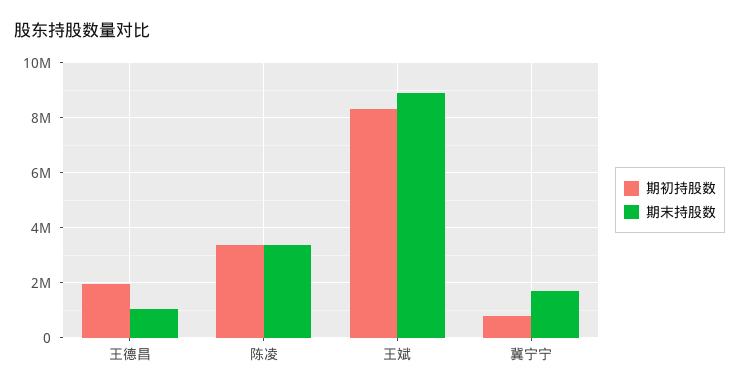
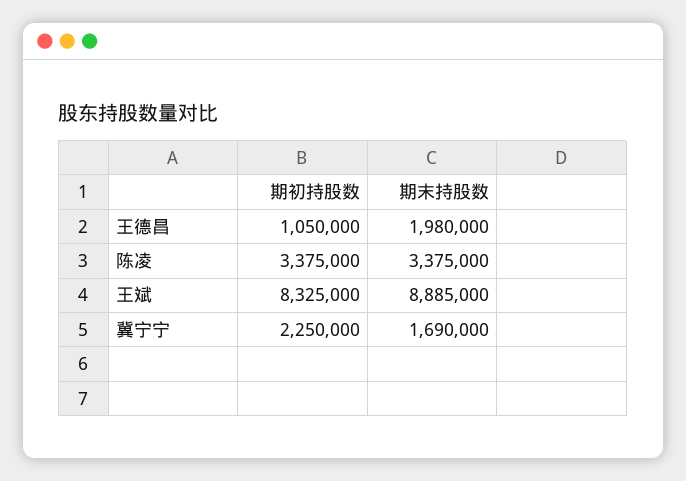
  {
    "期初持股数": {
-     "王德昌": 2000000,
+     "王德昌": 1050000,
      "陈凌": 3375000,
      "王斌": 8325000,
-     "冀宁宁": 750000
+     "冀宁宁": 2250000
    },
    "期末持股数": {
-     "王德昌": 1000000,
+     "王德昌": 1980000,
      "陈凌": 3375000,
      "王斌": 8885000,
      "冀宁宁": 1690000
    }
  }

